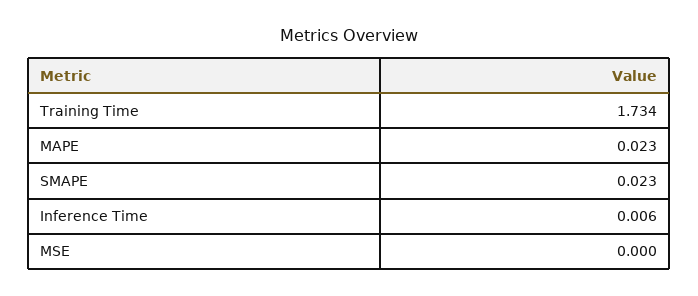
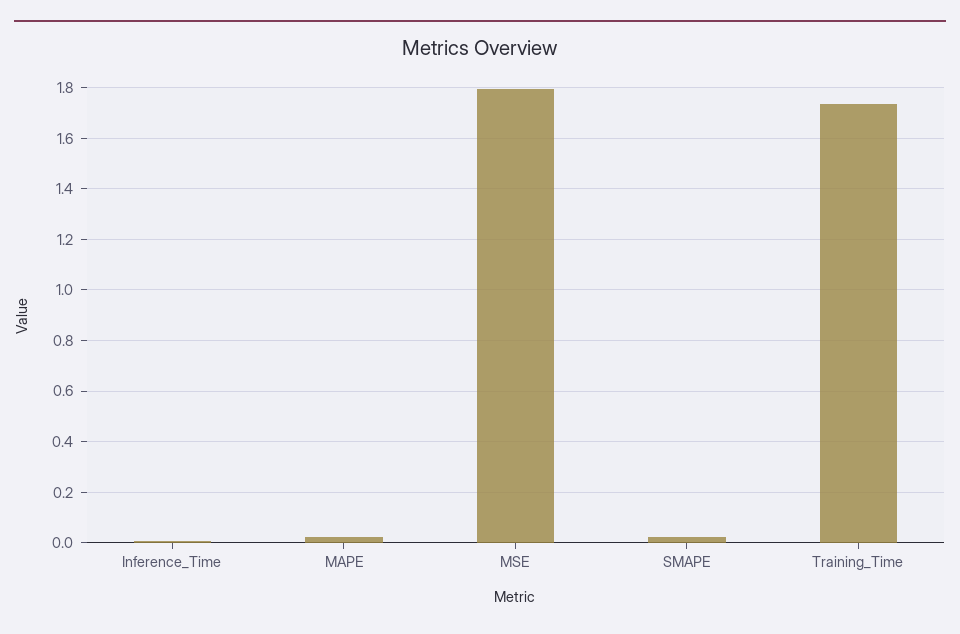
  {
    "Training Time": 1.734,
    "MAPE": 0.023,
    "SMAPE": 0.023,
    "Inference Time": 0.006,
-   "MSE": 0
+   "MSE": 1.8
  }

